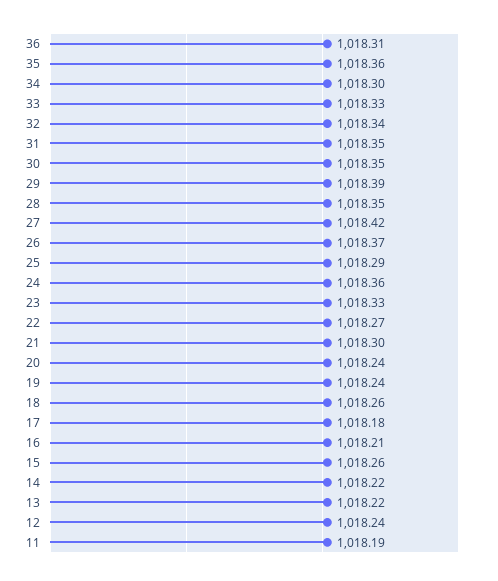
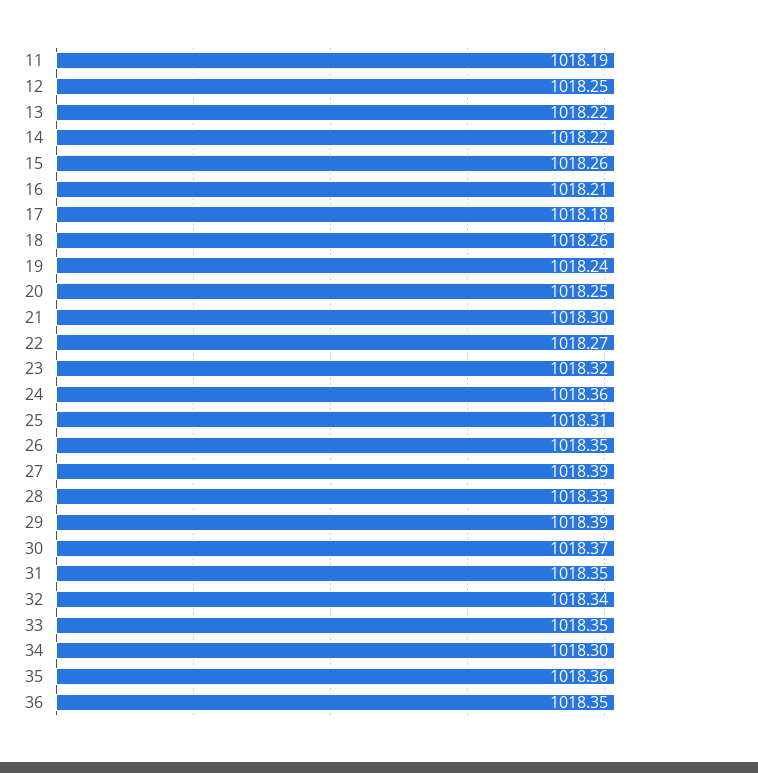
  {
-   "36": 1018.31,
+   "36": 1018.35,
    "35": 1018.36,
    "34": 1018.3,
-   "33": 1018.33,
+   "33": 1018.35,
    "32": 1018.34,
    "31": 1018.35,
-   "30": 1018.35,
+   "30": 1018.37,
    "29": 1018.39,
-   "28": 1018.35,
+   "28": 1018.33,
-   "27": 1018.42,
+   "27": 1018.39,
-   "26": 1018.37,
+   "26": 1018.35,
-   "25": 1018.29,
+   "25": 1018.31,
    "24": 1018.36,
-   "23": 1018.33,
+   "23": 1018.32,
    "22": 1018.27,
    "21": 1018.3,
-   "20": 1018.24,
+   "20": 1018.25,
    "19": 1018.24,
    "18": 1018.26,
    "17": 1018.18,
    "16": 1018.21,
    "15": 1018.26,
    "14": 1018.22,
    "13": 1018.22,
-   "12": 1018.24,
+   "12": 1018.25,
    "11": 1018.19
  }

